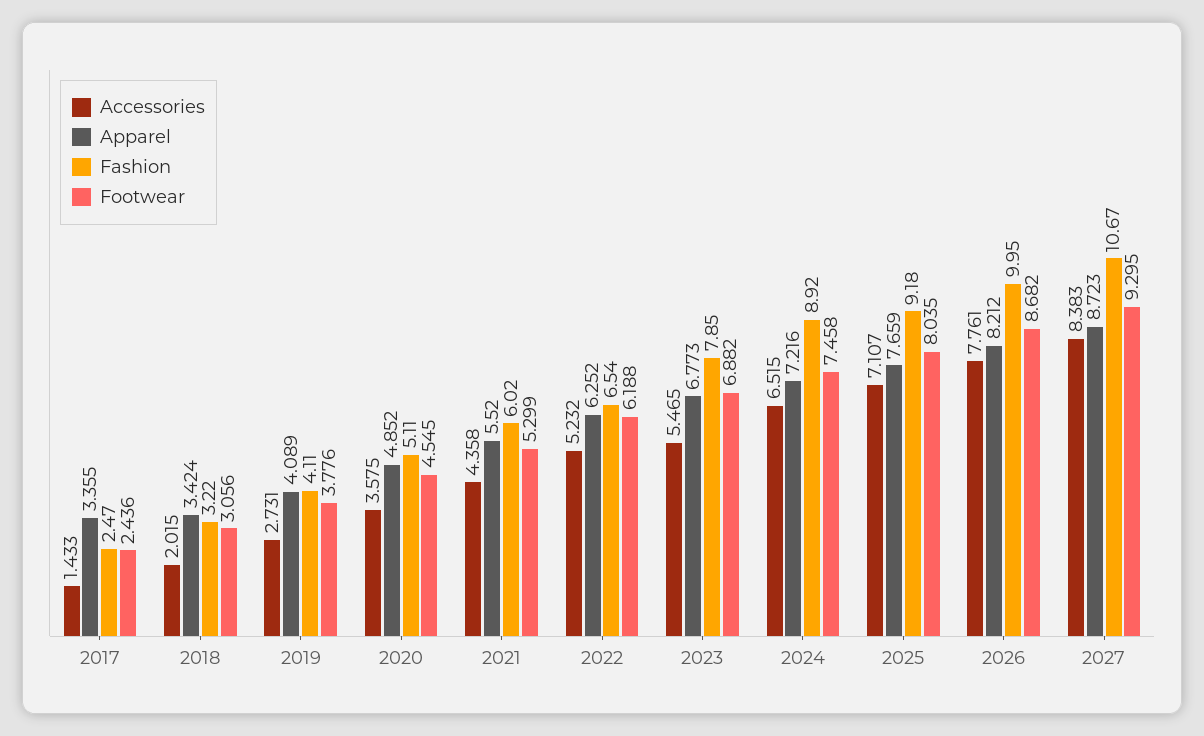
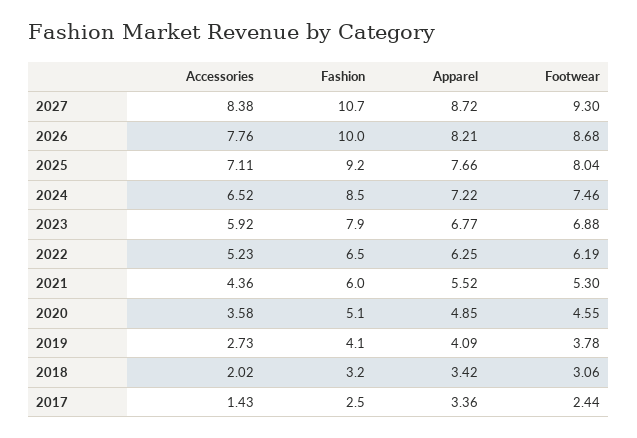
  {
    "Accessories": {
      "2017": 1.433,
      "2018": 2.015,
      "2019": 2.731,
      "2020": 3.575,
      "2021": 4.358,
      "2022": 5.232,
-     "2023": 5.465,
+     "2023": 5.92,
      "2024": 6.515,
      "2025": 7.107,
      "2026": 7.761,
      "2027": 8.383
    },
    "Apparel": {
      "2017": 3.355,
      "2018": 3.424,
      "2019": 4.089,
      "2020": 4.852,
      "2021": 5.52,
      "2022": 6.252,
      "2023": 6.773,
      "2024": 7.216,
      "2025": 7.659,
      "2026": 8.212,
      "2027": 8.723
    },
    "Fashion": {
      "2017": 2.47,
      "2018": 3.22,
      "2019": 4.11,
      "2020": 5.11,
      "2021": 6.02,
      "2022": 6.54,
      "2023": 7.85,
-     "2024": 8.92,
+     "2024": 8.5,
      "2025": 9.18,
      "2026": 9.95,
      "2027": 10.67
    },
    "Footwear": {
      "2017": 2.436,
      "2018": 3.056,
      "2019": 3.776,
      "2020": 4.545,
      "2021": 5.299,
      "2022": 6.188,
      "2023": 6.882,
      "2024": 7.458,
      "2025": 8.035,
      "2026": 8.682,
      "2027": 9.295
    }
  }

